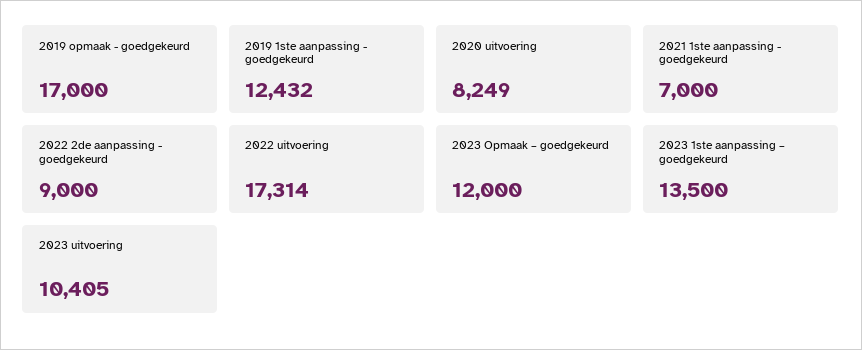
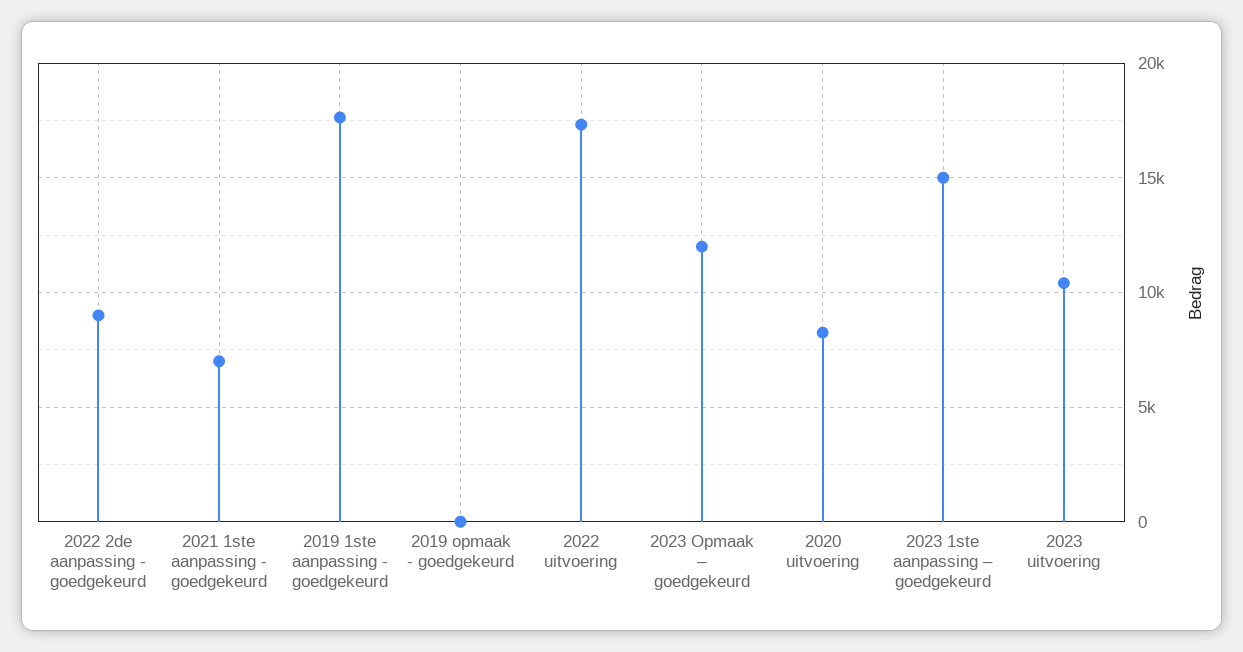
  {
-   "2019 opmaak - goedgekeurd": 17000,
+   "2019 opmaak - goedgekeurd": 0,
-   "2019 1ste aanpassing - goedgekeurd": 12432,
+   "2019 1ste aanpassing - goedgekeurd": 17500,
    "2020 uitvoering": 8249,
    "2021 1ste aanpassing - goedgekeurd": 7000,
    "2022 2de aanpassing - goedgekeurd": 9000,
    "2022 uitvoering": 17314,
    "2023 Opmaak – goedgekeurd": 12000,
-   "2023 1ste aanpassing – goedgekeurd": 13500,
+   "2023 1ste aanpassing – goedgekeurd": 15000,
    "2023 uitvoering": 10405
  }

